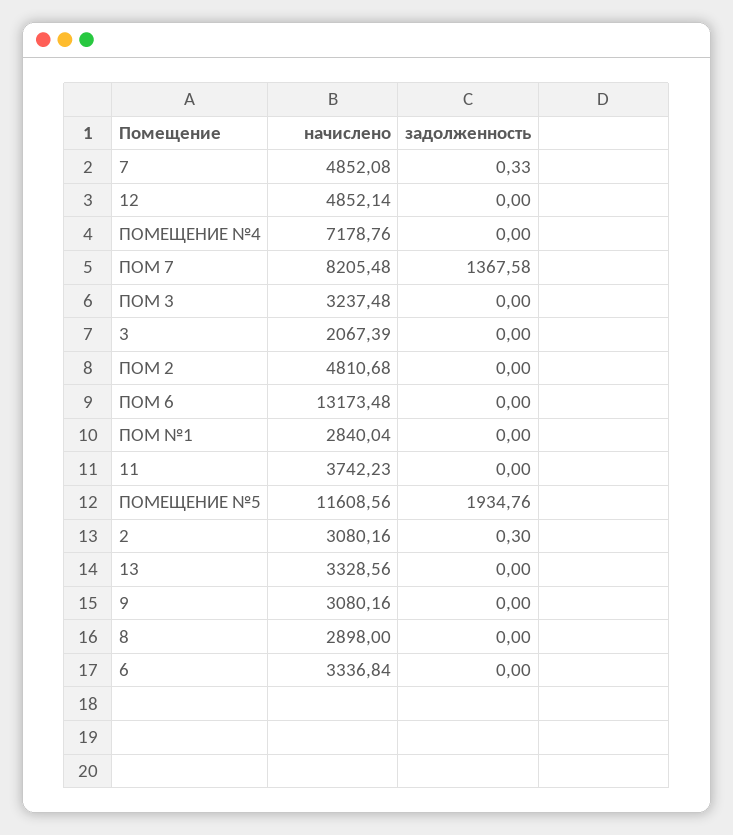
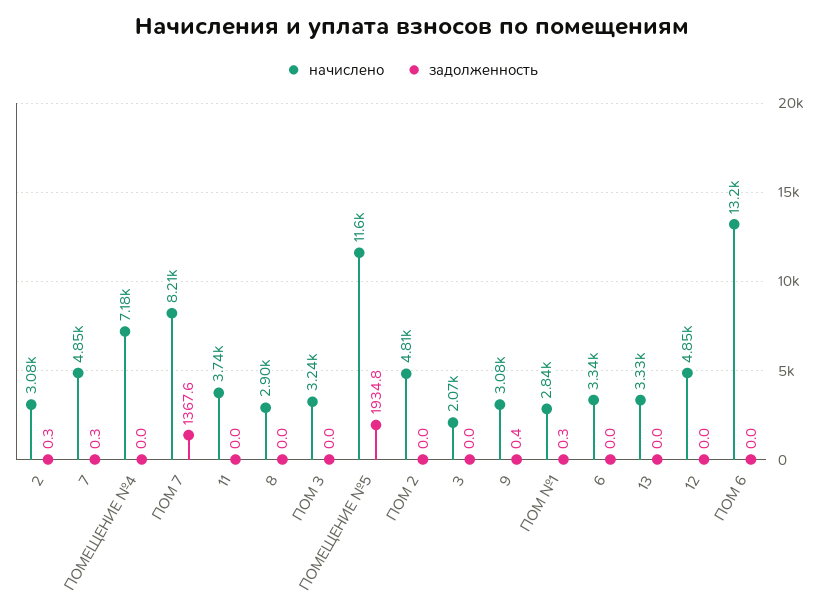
  {
    "начислено": {
      "7": 4852.08,
      "12": 4852.14,
      "ПОМЕЩЕНИЕ №4": 7178.76,
      "ПОМ 7": 8205.48,
      "ПОМ 3": 3237.48,
      "3": 2067.39,
      "ПОМ 2": 4810.68,
      "ПОМ 6": 13173.48,
      "ПОМ №1": 2840.04,
      "11": 3742.23,
      "ПОМЕЩЕНИЕ №5": 11608.56,
      "2": 3080.16,
      "13": 3328.56,
      "9": 3080.16,
      "8": 2898,
      "6": 3336.84
    },
    "задолженность": {
      "7": 0.33,
      "12": 0,
      "ПОМЕЩЕНИЕ №4": 0,
      "ПОМ 7": 1367.58,
      "ПОМ 3": 0,
      "3": 0,
      "ПОМ 2": 0,
      "ПОМ 6": 0,
-     "ПОМ №1": 0,
+     "ПОМ №1": 0.3,
      "11": 0,
      "ПОМЕЩЕНИЕ №5": 1934.76,
      "2": 0.3,
      "13": 0,
-     "9": 0,
+     "9": 0.4,
      "8": 0,
      "6": 0
    }
  }

